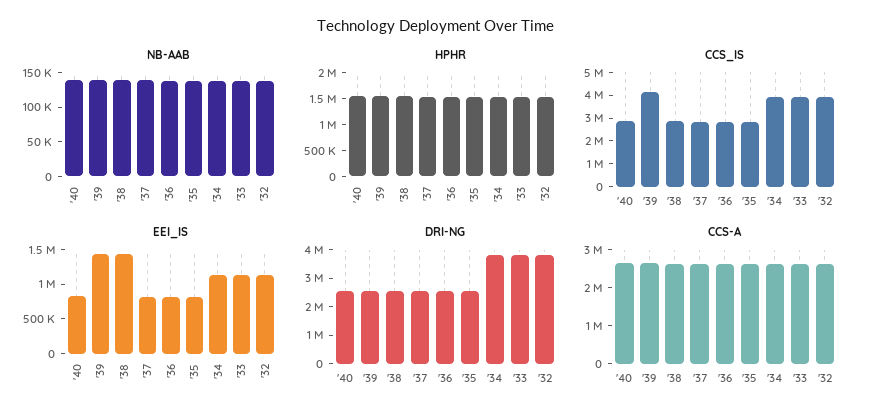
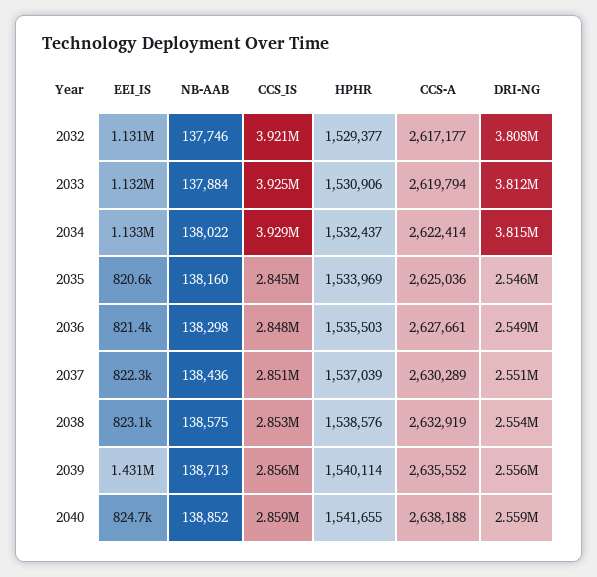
  {
    "NB-AAB": {
      "'40": 138852,
      "'39": 138713,
      "'38": 138575,
      "'37": 138436,
      "'36": 138298,
      "'35": 138160,
      "'34": 138022,
      "'33": 137884,
      "'32": 137746
    },
    "HPHR": {
      "'40": 1541655,
      "'39": 1540114,
      "'38": 1538576,
      "'37": 1537039,
      "'36": 1535503,
      "'35": 1533969,
      "'34": 1532437,
      "'33": 1530906,
      "'32": 1529377
    },
    "CCS_IS": {
      "'40": 2859000,
-     "'39": 4000000,
+     "'39": 2856000,
      "'38": 2853000,
      "'37": 2851000,
      "'36": 2848000,
      "'35": 2845000,
      "'34": 3929000,
      "'33": 3925000,
      "'32": 3921000
    },
    "EEI_IS": {
      "'40": 824700,
      "'39": 1431000,
-     "'38": 1500000,
+     "'38": 823100,
      "'37": 822300,
      "'36": 821400,
      "'35": 820600,
      "'34": 1133000,
      "'33": 1132000,
      "'32": 1131000
    },
    "DRI-NG": {
      "'40": 2559000,
      "'39": 2556000,
      "'38": 2554000,
      "'37": 2551000,
      "'36": 2549000,
      "'35": 2546000,
      "'34": 3815000,
      "'33": 3812000,
      "'32": 3808000
    },
    "CCS-A": {
      "'40": 2638188,
      "'39": 2635552,
      "'38": 2632919,
      "'37": 2630289,
      "'36": 2627661,
      "'35": 2625036,
      "'34": 2622414,
      "'33": 2619794,
      "'32": 2617177
    }
  }

